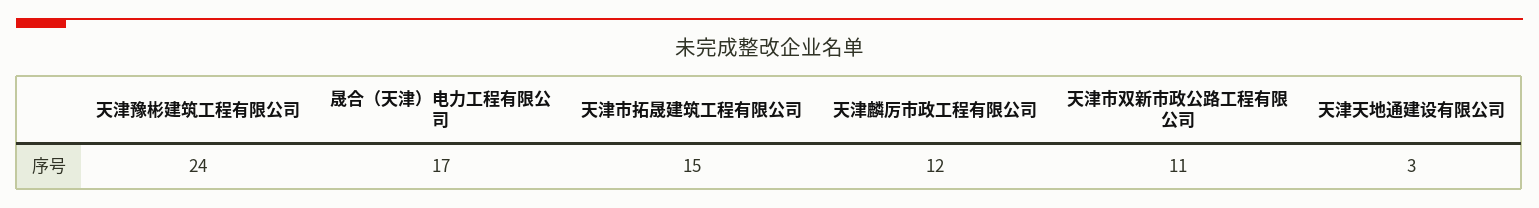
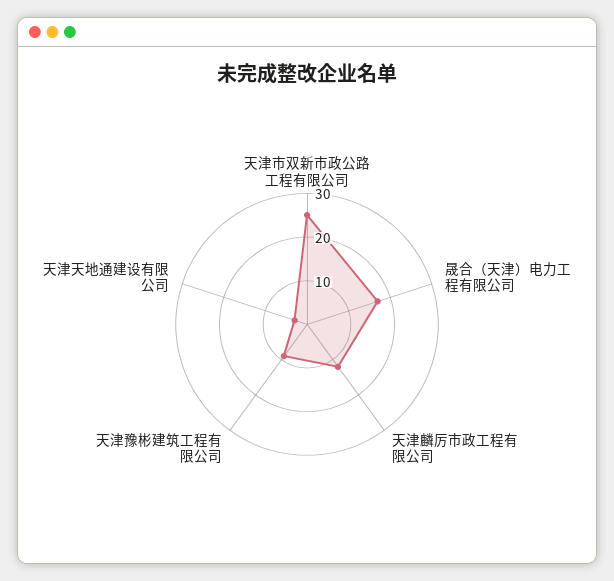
  {
-   "天津豫彬建筑工程有限公司": 24,
+   "天津豫彬建筑工程有限公司": 10,
    "晟合（天津）电力工程有限公司": 17,
-   "天津市拓晟建筑工程有限公司": 15,
    "天津麟厉市政工程有限公司": 12,
-   "天津市双新市政公路工程有限公司": 11,
+   "天津市双新市政公路工程有限公司": 25,
    "天津天地通建设有限公司": 3
  }

